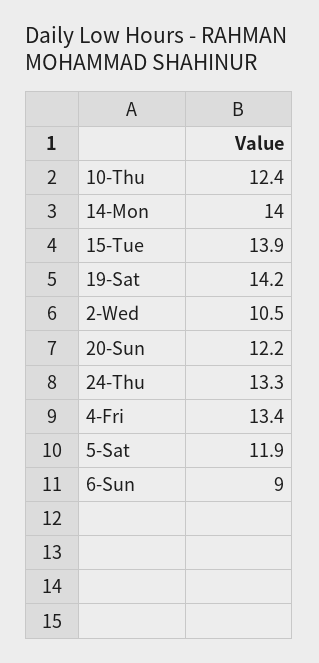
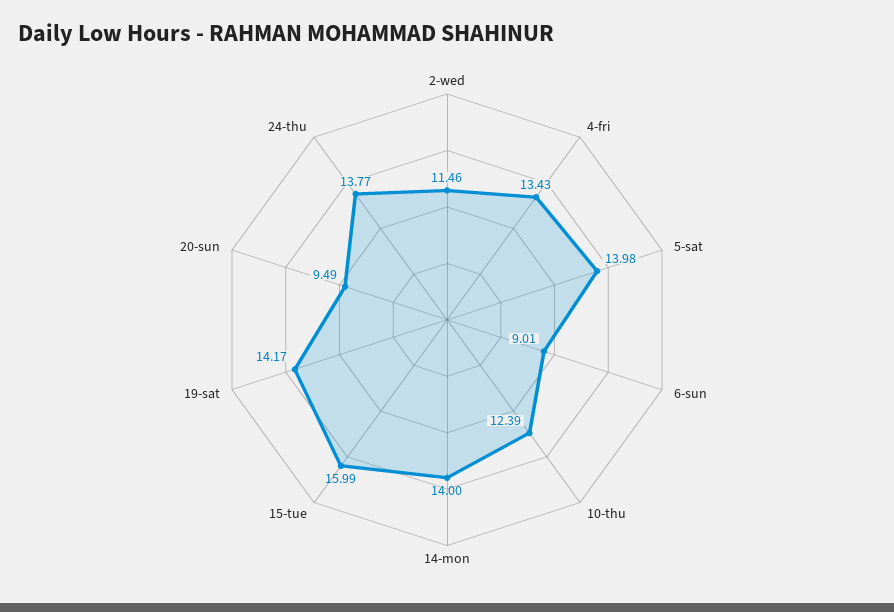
  {
    "10-Thu": 12.39,
    "14-Mon": 14,
-   "15-Tue": 13.9,
+   "15-Tue": 15.99,
    "19-Sat": 14.17,
-   "2-Wed": 10.5,
+   "2-Wed": 11.46,
-   "20-Sun": 12.2,
+   "20-Sun": 9.49,
-   "24-Thu": 13.3,
+   "24-Thu": 13.77,
    "4-Fri": 13.43,
-   "5-Sat": 11.9,
+   "5-Sat": 13.98,
    "6-Sun": 9.01
  }

